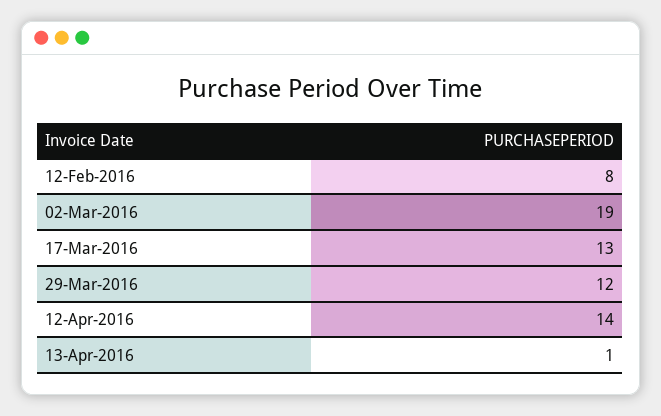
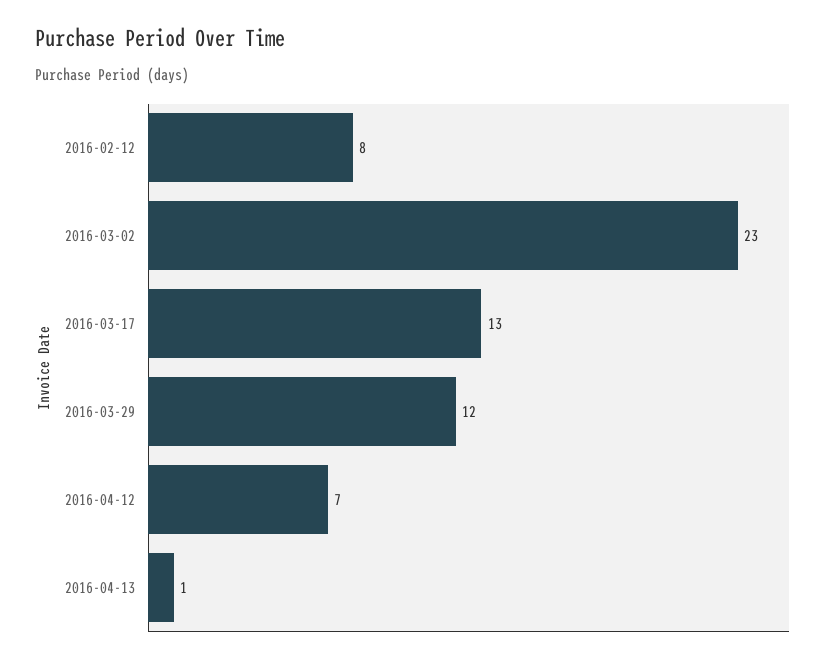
  {
    "12-Feb-2016": 8,
-   "02-Mar-2016": 19,
+   "02-Mar-2016": 23,
    "17-Mar-2016": 13,
    "29-Mar-2016": 12,
-   "12-Apr-2016": 14,
+   "12-Apr-2016": 7,
    "13-Apr-2016": 1
  }

